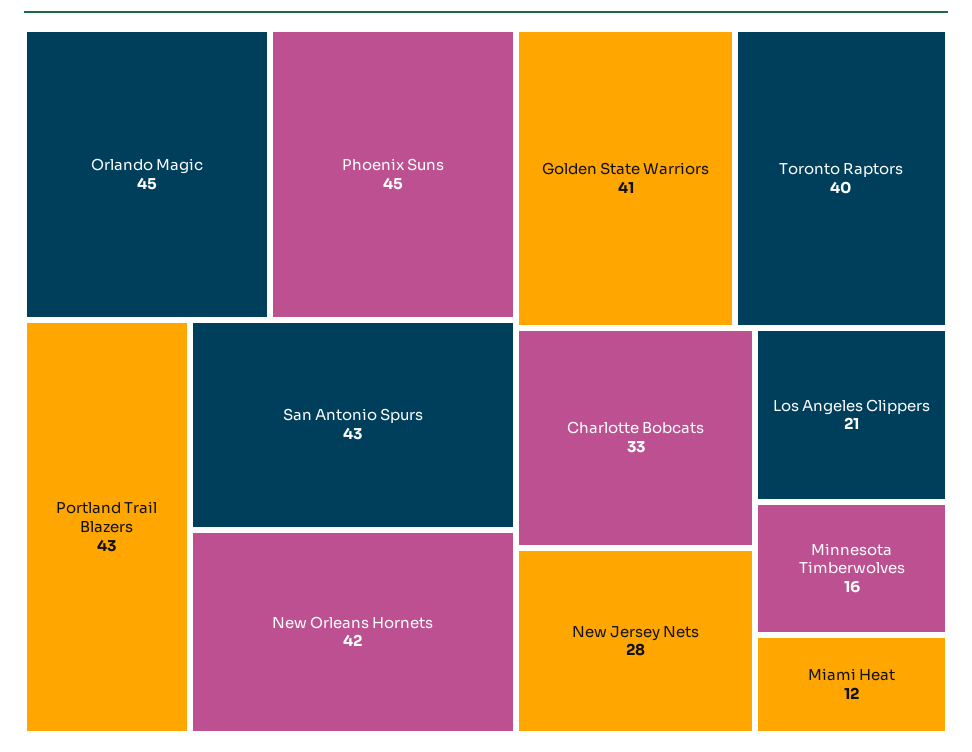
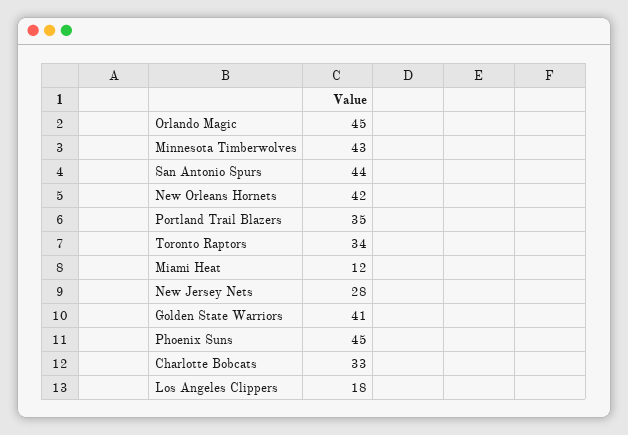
  {
    "Orlando Magic": 45,
    "Phoenix Suns": 45,
-   "Portland Trail Blazers": 43,
+   "Portland Trail Blazers": 35,
-   "San Antonio Spurs": 43,
+   "San Antonio Spurs": 44,
    "New Orleans Hornets": 42,
    "Golden State Warriors": 41,
-   "Toronto Raptors": 40,
+   "Toronto Raptors": 34,
    "Charlotte Bobcats": 33,
    "New Jersey Nets": 28,
-   "Los Angeles Clippers": 21,
+   "Los Angeles Clippers": 18,
-   "Minnesota Timberwolves": 16,
+   "Minnesota Timberwolves": 43,
    "Miami Heat": 12
  }

